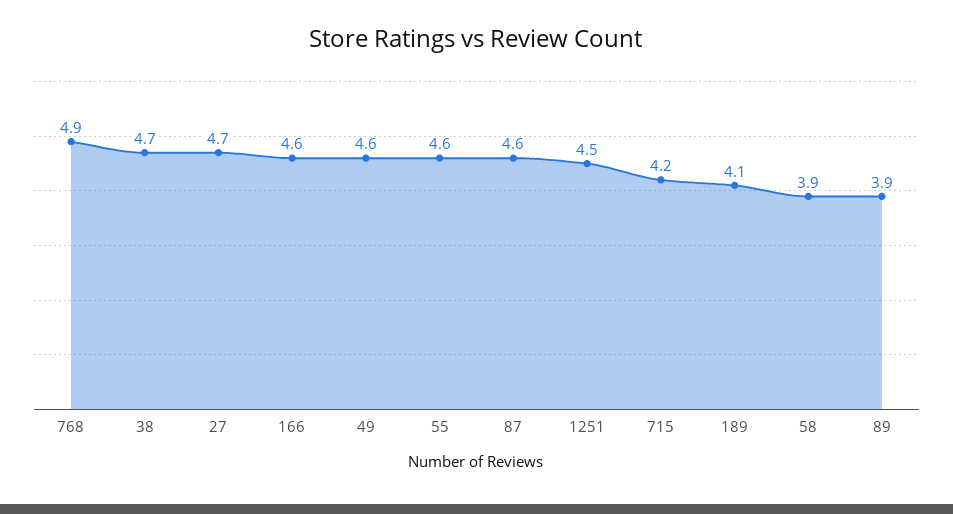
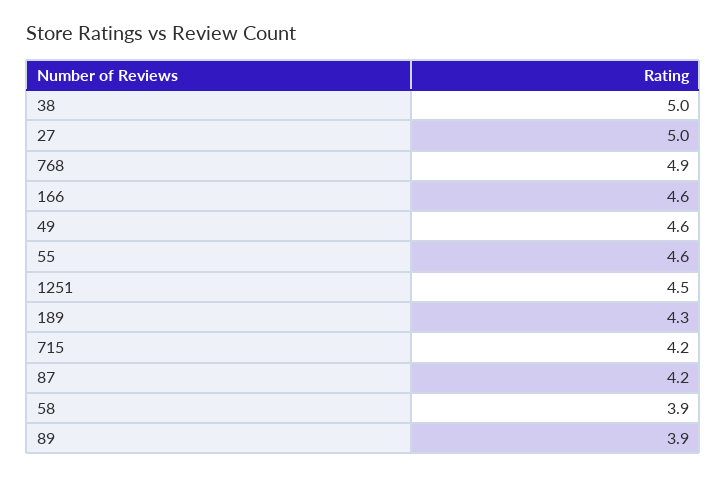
  {
    "768": 4.9,
-   "38": 4.7,
+   "38": 5,
-   "27": 4.7,
+   "27": 5,
    "166": 4.6,
    "49": 4.6,
    "55": 4.6,
-   "87": 4.6,
+   "87": 4.2,
    "1251": 4.5,
    "715": 4.2,
-   "189": 4.1,
+   "189": 4.3,
    "58": 3.9,
    "89": 3.9
  }

